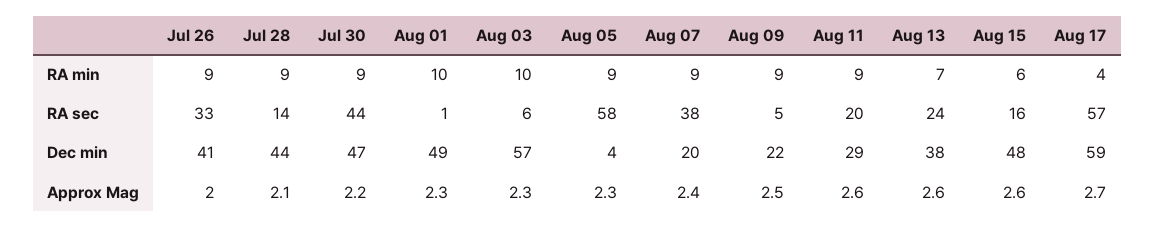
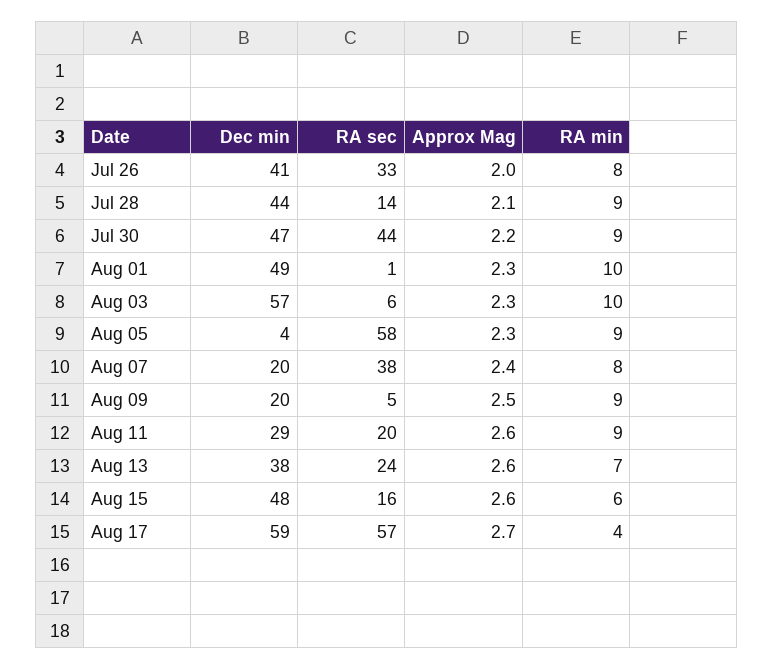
  {
    "Jul 26": {
-     "RA min": 9,
+     "RA min": 8,
      "RA sec": 33,
      "Dec min": 41,
      "Approx Mag": 2
    },
    "Jul 28": {
      "RA min": 9,
      "RA sec": 14,
      "Dec min": 44,
      "Approx Mag": 2.1
    },
    "Jul 30": {
      "RA min": 9,
      "RA sec": 44,
      "Dec min": 47,
      "Approx Mag": 2.2
    },
    "Aug 01": {
      "RA min": 10,
      "RA sec": 1,
      "Dec min": 49,
      "Approx Mag": 2.3
    },
    "Aug 03": {
      "RA min": 10,
      "RA sec": 6,
      "Dec min": 57,
      "Approx Mag": 2.3
    },
    "Aug 05": {
      "RA min": 9,
      "RA sec": 58,
      "Dec min": 4,
      "Approx Mag": 2.3
    },
    "Aug 07": {
-     "RA min": 9,
+     "RA min": 8,
      "RA sec": 38,
      "Dec min": 20,
      "Approx Mag": 2.4
    },
    "Aug 09": {
      "RA min": 9,
      "RA sec": 5,
-     "Dec min": 22,
+     "Dec min": 20,
      "Approx Mag": 2.5
    },
    "Aug 11": {
      "RA min": 9,
      "RA sec": 20,
      "Dec min": 29,
      "Approx Mag": 2.6
    },
    "Aug 13": {
      "RA min": 7,
      "RA sec": 24,
      "Dec min": 38,
      "Approx Mag": 2.6
    },
    "Aug 15": {
      "RA min": 6,
      "RA sec": 16,
      "Dec min": 48,
      "Approx Mag": 2.6
    },
    "Aug 17": {
      "RA min": 4,
      "RA sec": 57,
      "Dec min": 59,
      "Approx Mag": 2.7
    }
  }

